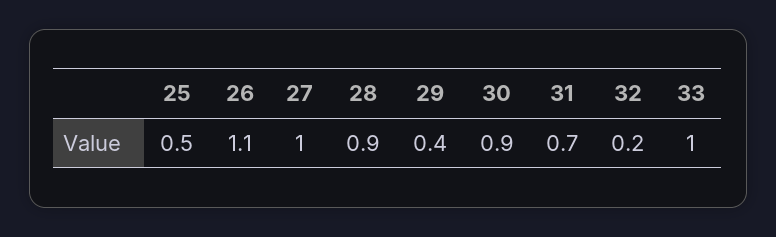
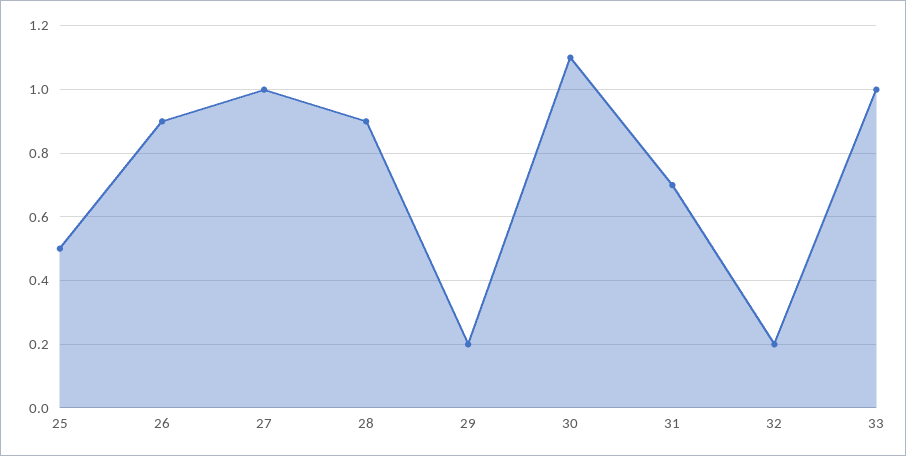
  {
    "25": 0.5,
-   "26": 1.1,
+   "26": 0.9,
    "27": 1,
    "28": 0.9,
-   "29": 0.4,
+   "29": 0.2,
-   "30": 0.9,
+   "30": 1.1,
    "31": 0.7,
    "32": 0.2,
    "33": 1
  }

